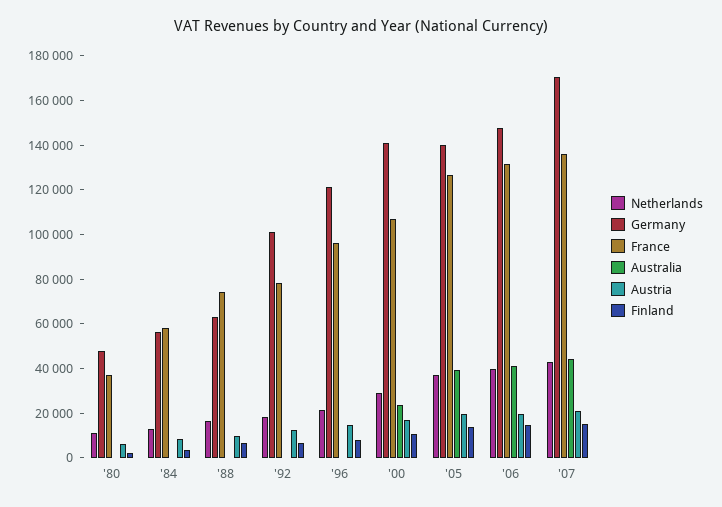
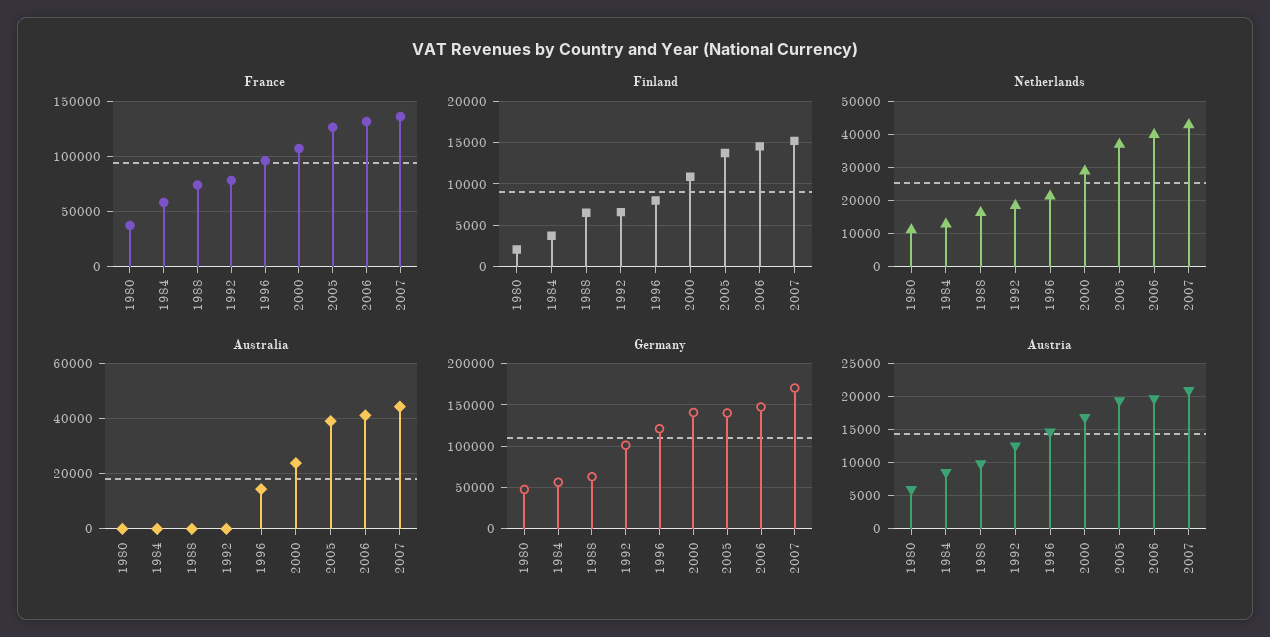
  {
    "Netherlands": {
      "'80": 12000,
      "'84": 12000,
      "'88": 16000,
      "'92": 18000,
      "'96": 22000,
      "'00": 28000,
      "'05": 36000,
      "'06": 40000,
      "'07": 42000
    },
    "Germany": {
      "'80": 50000,
      "'84": 55000,
      "'88": 65000,
      "'92": 100000,
      "'96": 120000,
      "'00": 140000,
      "'05": 140000,
      "'06": 145000,
      "'07": 170000
    },
    "France": {
      "'80": 35000,
      "'84": 60000,
      "'88": 75000,
      "'92": 80000,
      "'96": 95000,
      "'00": 105000,
      "'05": 125000,
      "'06": 130000,
      "'07": 135000
    },
    "Australia": {
      "'80": 0,
      "'84": 0,
      "'88": 0,
      "'92": 0,
-     "'96": 0,
+     "'96": 15000,
      "'00": 25000,
      "'05": 40000,
      "'06": 40000,
      "'07": 45000
    },
    "Austria": {
      "'80": 6000,
      "'84": 9000,
      "'88": 10000,
      "'92": 13000,
      "'96": 15000,
      "'00": 17000,
      "'05": 19000,
      "'06": 20000,
      "'07": 21000
    },
    "Finland": {
      "'80": 2000,
      "'84": 4000,
      "'88": 7000,
      "'92": 7000,
      "'96": 8000,
      "'00": 11000,
      "'05": 14000,
      "'06": 15000,
      "'07": 15000
    }
  }

